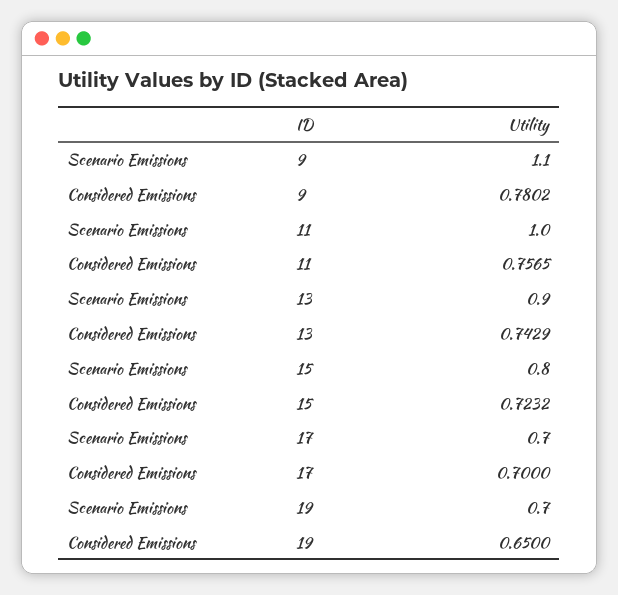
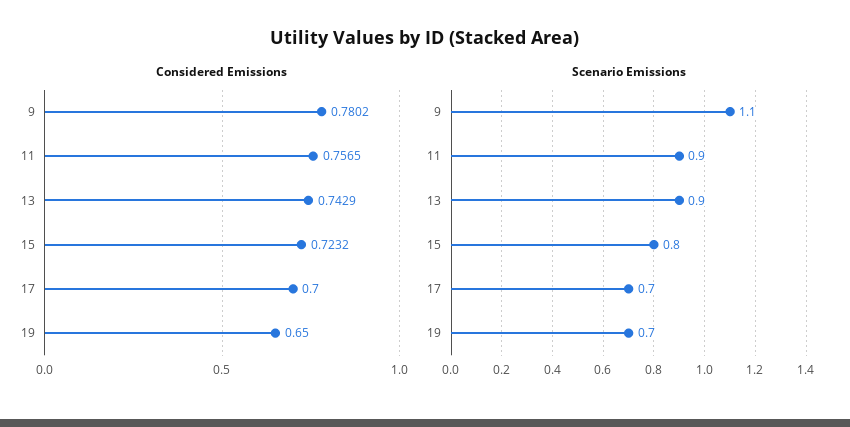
  {
    "Scenario Emissions": {
      "9": 1.1,
-     "11": 1,
+     "11": 0.9,
      "13": 0.9,
      "15": 0.8,
      "17": 0.7,
      "19": 0.7
    },
    "Considered Emissions": {
      "9": 0.7802,
      "11": 0.7565,
      "13": 0.7429,
      "15": 0.7232,
      "17": 0.7,
      "19": 0.65
    }
  }

